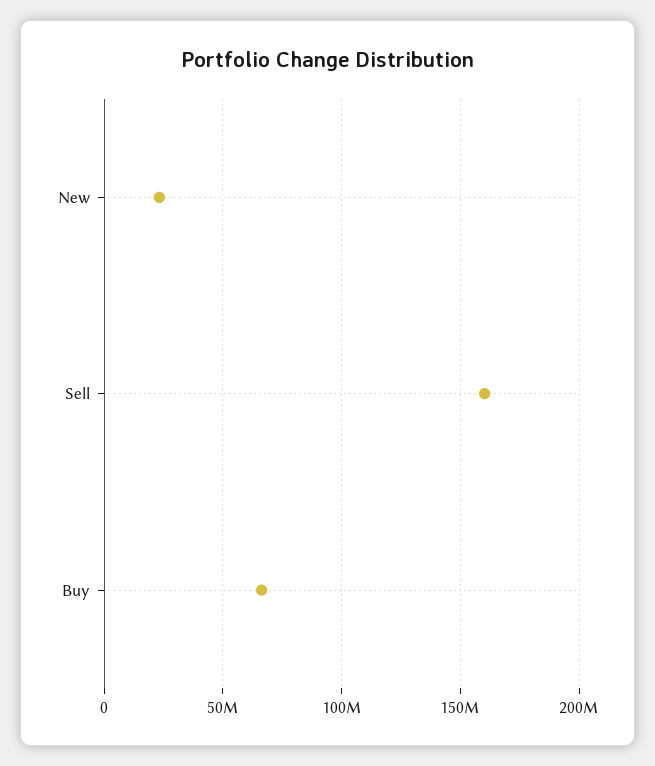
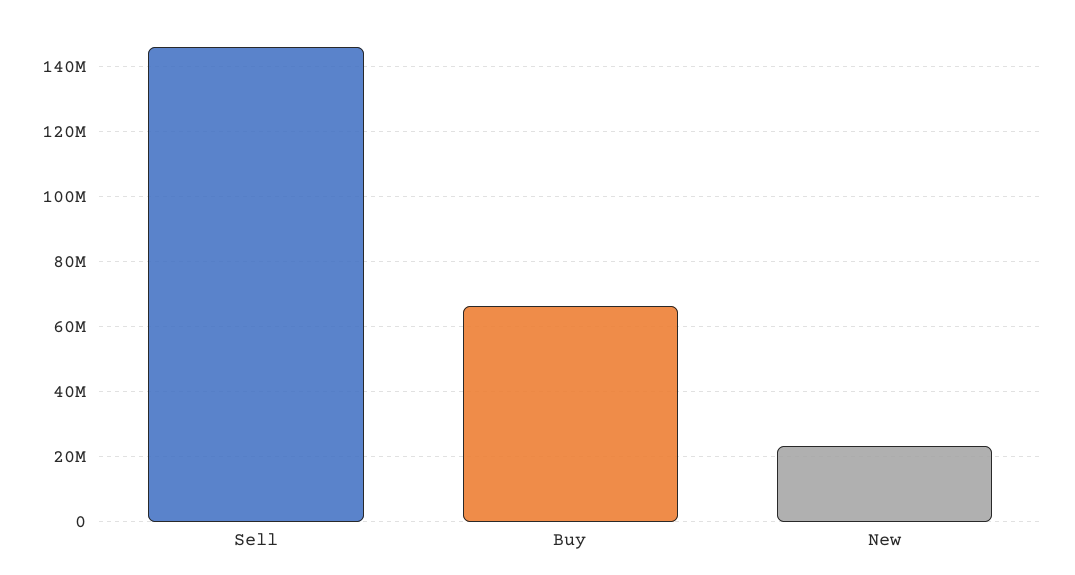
  {
    "New": 24000000,
-   "Sell": 160000000,
+   "Sell": 146000000,
    "Buy": 66000000
  }

